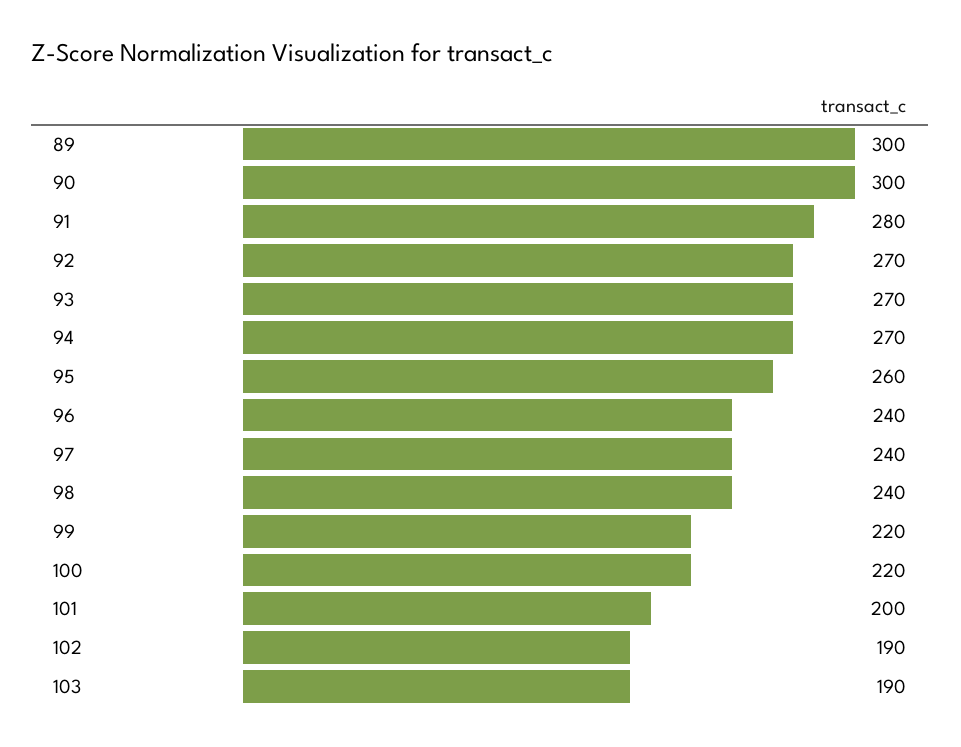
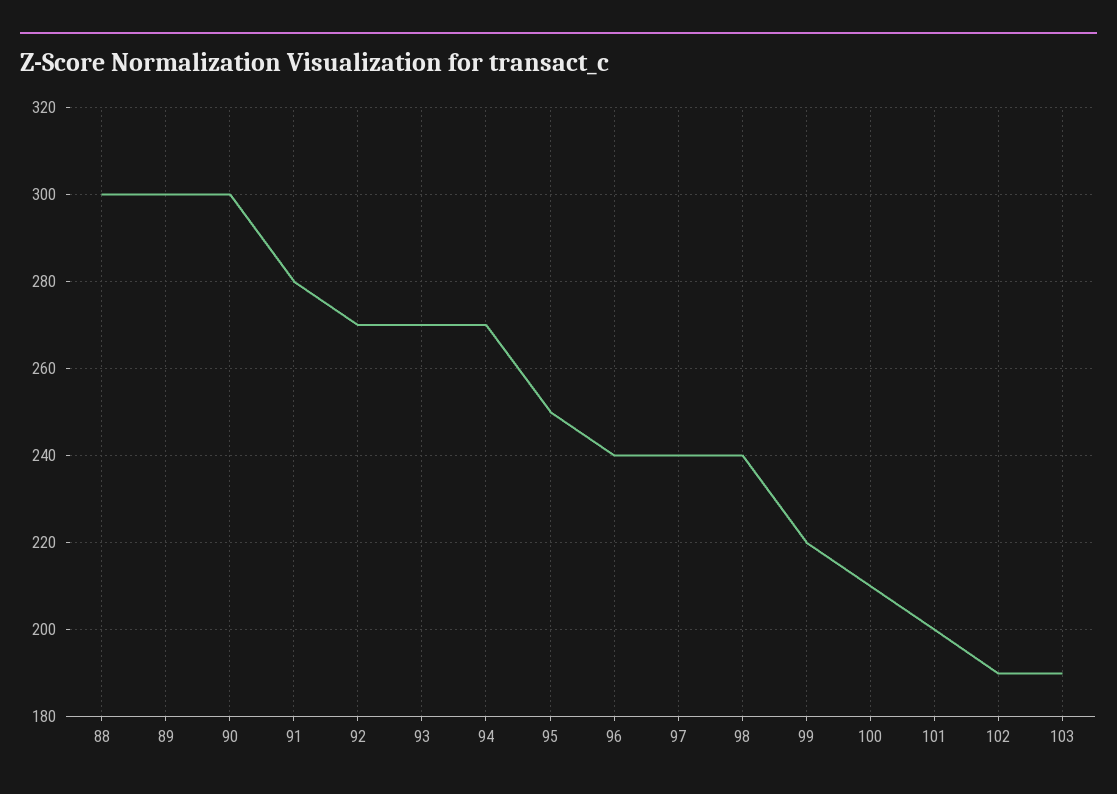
  {
    "89": 300,
    "90": 300,
    "91": 280,
    "92": 270,
    "93": 270,
    "94": 270,
-   "95": 260,
+   "95": 250,
    "96": 240,
    "97": 240,
    "98": 240,
    "99": 220,
-   "100": 220,
+   "100": 210,
    "101": 200,
    "102": 190,
-   "103": 190
+   "103": 190,
+   "88": 300
  }

